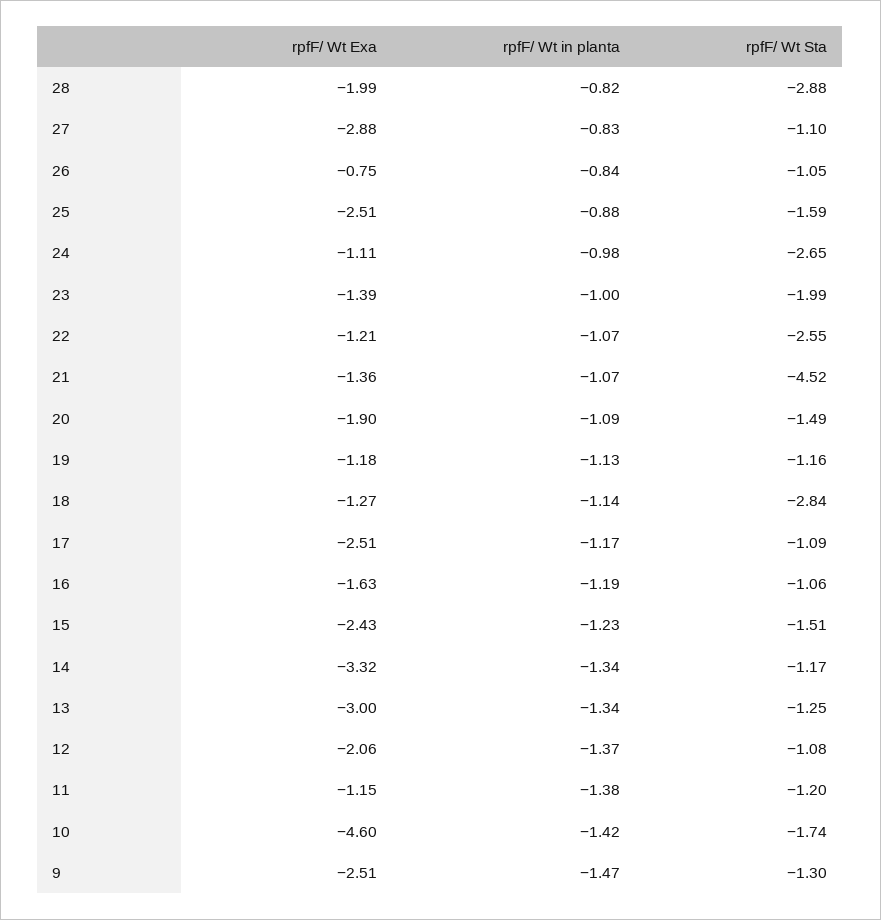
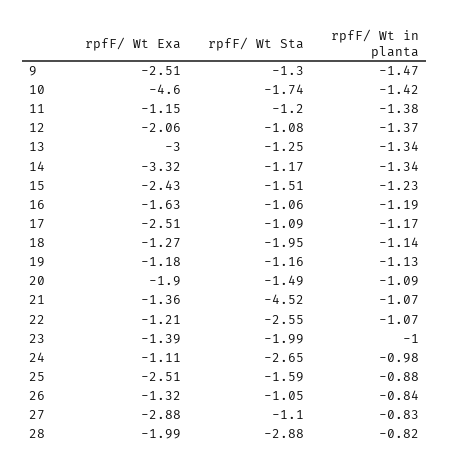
  {
    "rpfF/ Wt Exa": {
      "28": -1.99,
      "27": -2.88,
-     "26": -0.75,
+     "26": -1.32,
      "25": -2.51,
      "24": -1.11,
      "23": -1.39,
      "22": -1.21,
      "21": -1.36,
      "20": -1.9,
      "19": -1.18,
      "18": -1.27,
      "17": -2.51,
      "16": -1.63,
      "15": -2.43,
      "14": -3.32,
      "13": -3,
      "12": -2.06,
      "11": -1.15,
      "10": -4.6,
      "9": -2.51
    },
    "rpfF/ Wt in planta": {
      "28": -0.82,
      "27": -0.83,
      "26": -0.84,
      "25": -0.88,
      "24": -0.98,
      "23": -1,
      "22": -1.07,
      "21": -1.07,
      "20": -1.09,
      "19": -1.13,
      "18": -1.14,
      "17": -1.17,
      "16": -1.19,
      "15": -1.23,
      "14": -1.34,
      "13": -1.34,
      "12": -1.37,
      "11": -1.38,
      "10": -1.42,
      "9": -1.47
    },
    "rpfF/ Wt Sta": {
      "28": -2.88,
      "27": -1.1,
      "26": -1.05,
      "25": -1.59,
      "24": -2.65,
      "23": -1.99,
      "22": -2.55,
      "21": -4.52,
      "20": -1.49,
      "19": -1.16,
-     "18": -2.84,
+     "18": -1.95,
      "17": -1.09,
      "16": -1.06,
      "15": -1.51,
      "14": -1.17,
      "13": -1.25,
      "12": -1.08,
      "11": -1.2,
      "10": -1.74,
      "9": -1.3
    }
  }

